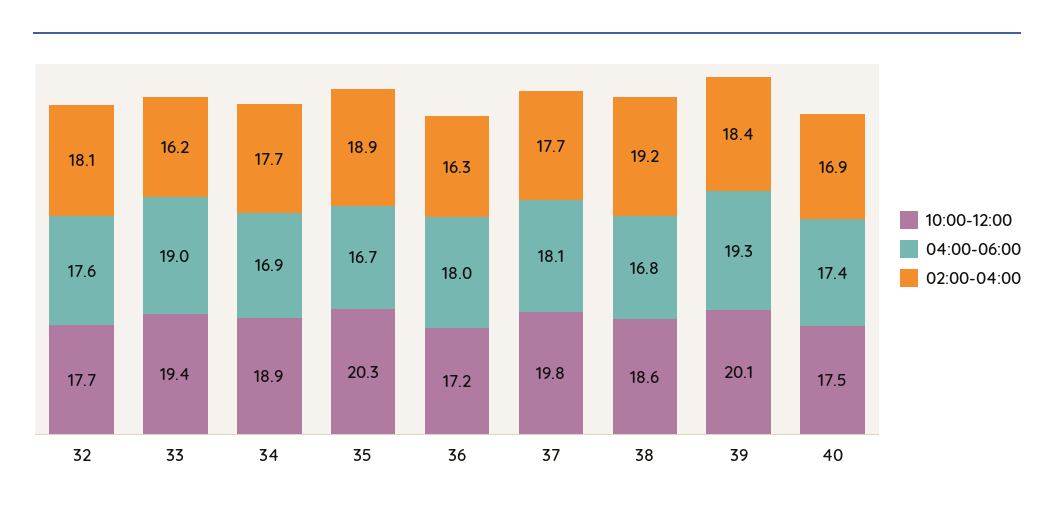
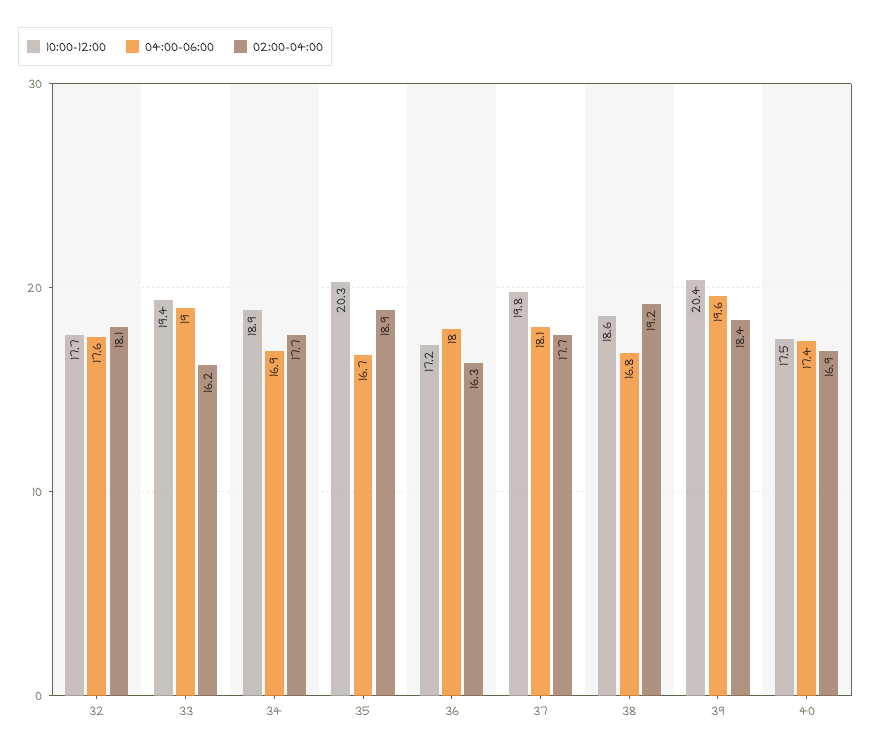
  {
    "10:00-12:00": {
      "32": 17.7,
      "33": 19.4,
      "34": 18.9,
      "35": 20.3,
      "36": 17.2,
      "37": 19.8,
      "38": 18.6,
-     "39": 20.1,
+     "39": 20.4,
      "40": 17.5
    },
    "04:00-06:00": {
      "32": 17.6,
      "33": 19,
      "34": 16.9,
      "35": 16.7,
      "36": 18,
      "37": 18.1,
      "38": 16.8,
-     "39": 19.3,
+     "39": 19.6,
      "40": 17.4
    },
    "02:00-04:00": {
      "32": 18.1,
      "33": 16.2,
      "34": 17.7,
      "35": 18.9,
      "36": 16.3,
      "37": 17.7,
      "38": 19.2,
      "39": 18.4,
      "40": 16.9
    }
  }

